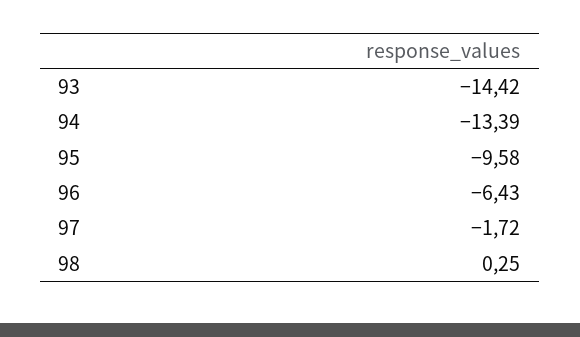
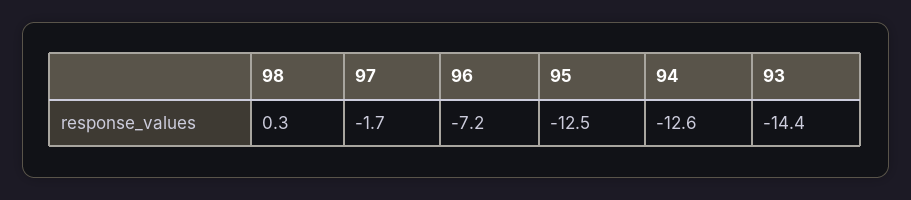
  {
    "93": -14.42,
-   "94": -13.39,
+   "94": -12.6,
-   "95": -9.58,
+   "95": -12.5,
-   "96": -6.43,
+   "96": -7.2,
    "97": -1.72,
    "98": 0.25
  }

